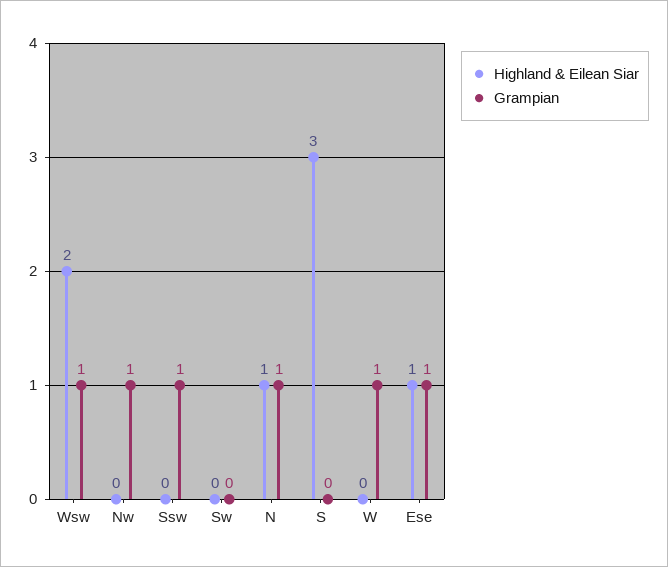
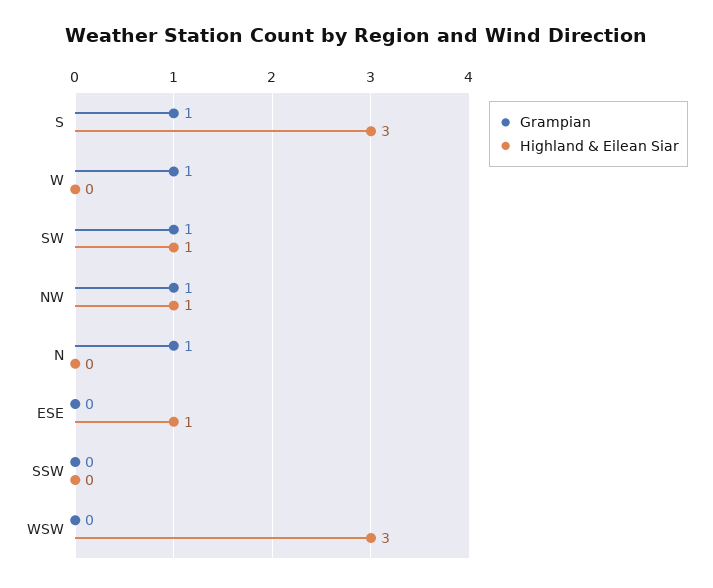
  {
    "Highland & Eilean Siar": {
-     "Wsw": 2,
+     "Wsw": 3,
-     "Nw": 0,
+     "Nw": 1,
      "Ssw": 0,
-     "Sw": 0,
+     "Sw": 1,
-     "N": 1,
+     "N": 0,
      "S": 3,
      "W": 0,
      "Ese": 1
    },
    "Grampian": {
-     "Wsw": 1,
+     "Wsw": 0,
      "Nw": 1,
-     "Ssw": 1,
+     "Ssw": 0,
-     "Sw": 0,
+     "Sw": 1,
      "N": 1,
-     "S": 0,
+     "S": 1,
      "W": 1,
-     "Ese": 1
+     "Ese": 0
    }
  }

